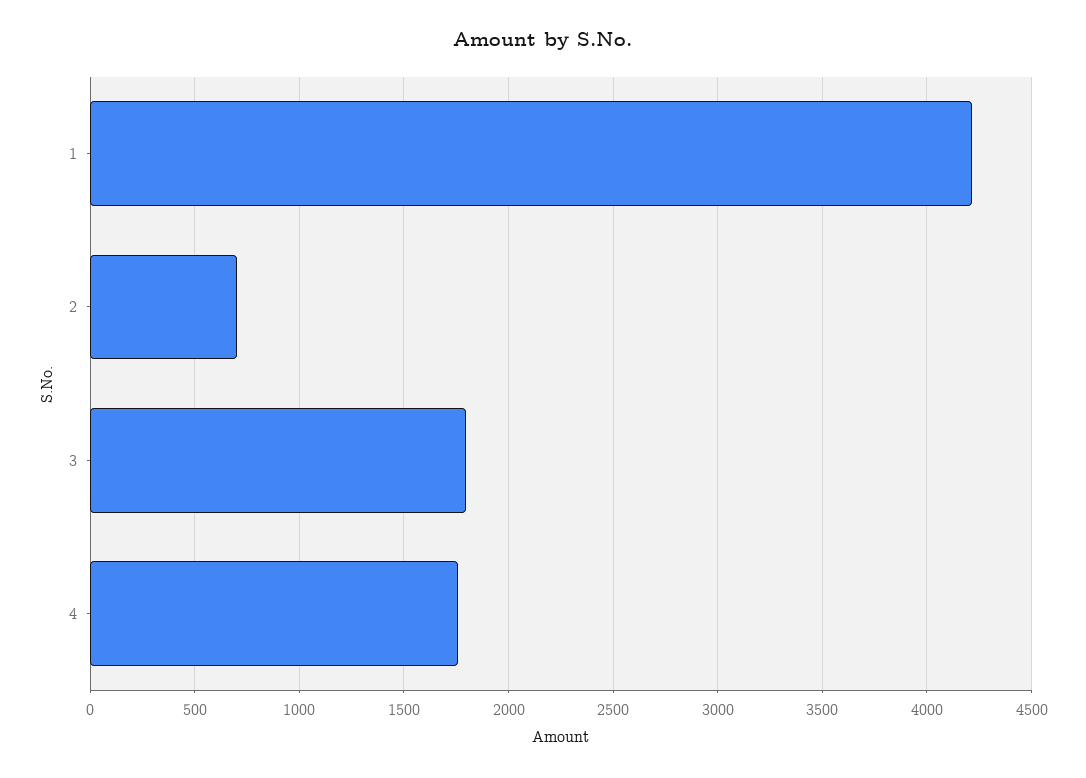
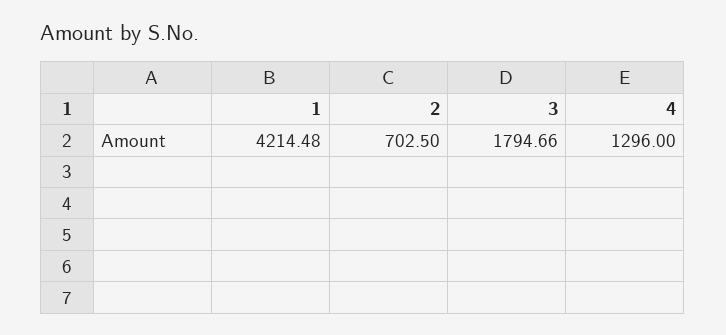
  {
    "1": 4214.48,
    "2": 702.5,
    "3": 1794.66,
-   "4": 1750
+   "4": 1296
  }

